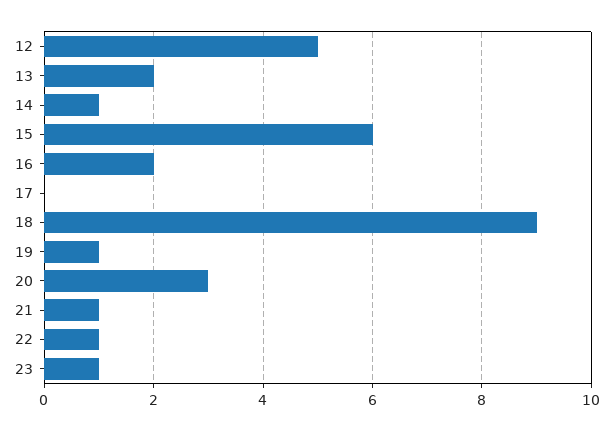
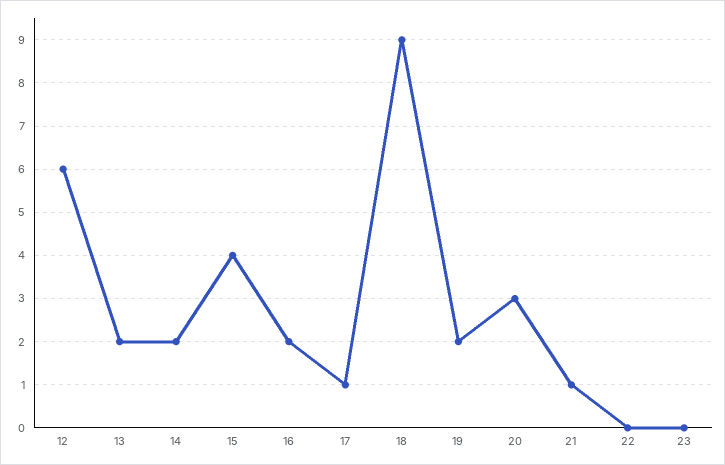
  {
-   "12": 5,
+   "12": 6,
    "13": 2,
-   "14": 1,
+   "14": 2,
-   "15": 6,
+   "15": 4,
    "16": 2,
-   "17": 0,
+   "17": 1,
    "18": 9,
-   "19": 1,
+   "19": 2,
    "20": 3,
    "21": 1,
-   "22": 1,
+   "22": 0,
-   "23": 1
+   "23": 0
  }

